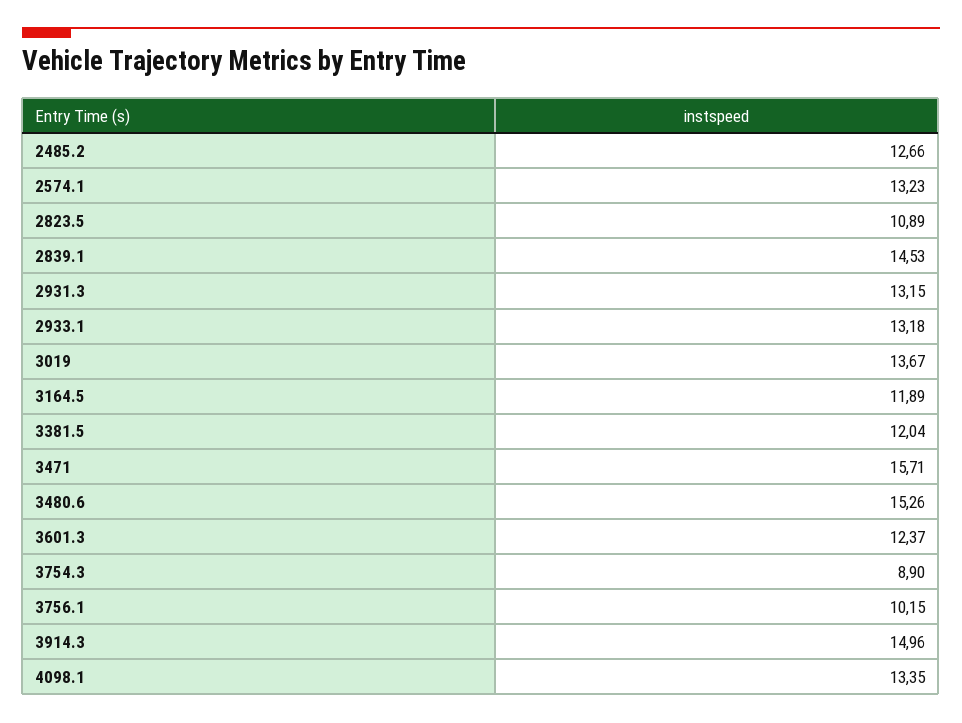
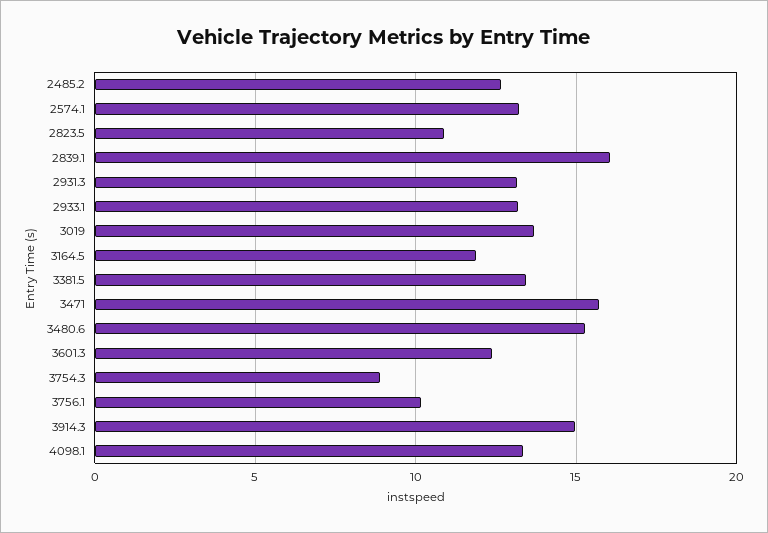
  {
    "2485.2": 12.66,
    "2574.1": 13.23,
    "2823.5": 10.89,
-   "2839.1": 14.53,
+   "2839.1": 16,
    "2931.3": 13.15,
    "2933.1": 13.18,
    "3019": 13.67,
    "3164.5": 11.89,
-   "3381.5": 12.04,
+   "3381.5": 13.5,
    "3471": 15.71,
    "3480.6": 15.26,
    "3601.3": 12.37,
    "3754.3": 8.9,
    "3756.1": 10.15,
    "3914.3": 14.96,
    "4098.1": 13.35
  }

